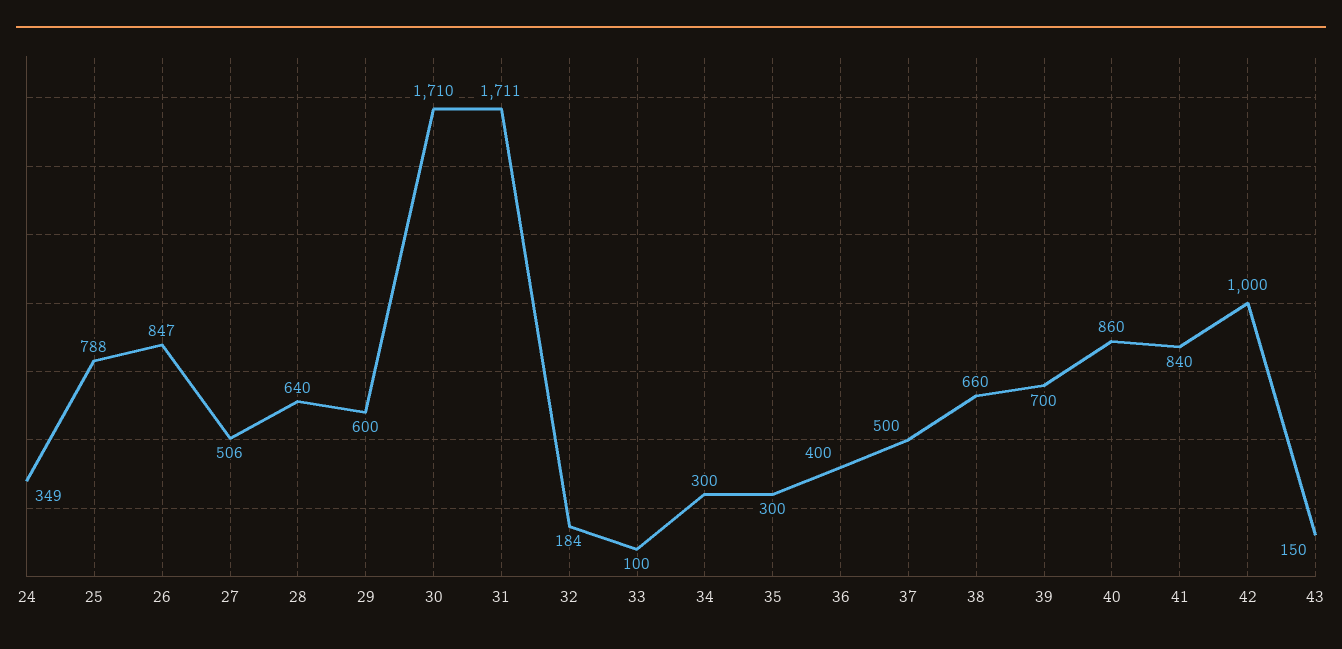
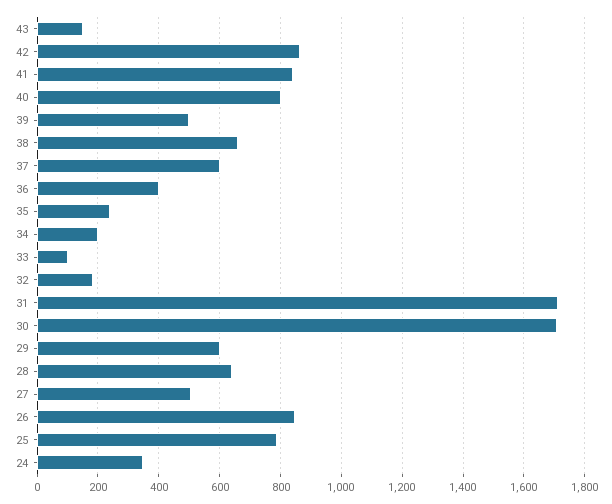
  {
    "24": 349,
    "25": 788,
    "26": 847,
    "27": 506,
    "28": 640,
    "29": 600,
    "30": 1710,
    "31": 1711,
    "32": 184,
    "33": 100,
-   "34": 300,
+   "34": 200,
-   "35": 300,
+   "35": 240,
    "36": 400,
-   "37": 500,
+   "37": 600,
    "38": 660,
-   "39": 700,
+   "39": 500,
-   "40": 860,
+   "40": 800,
    "41": 840,
-   "42": 1000,
+   "42": 860,
    "43": 150
  }

